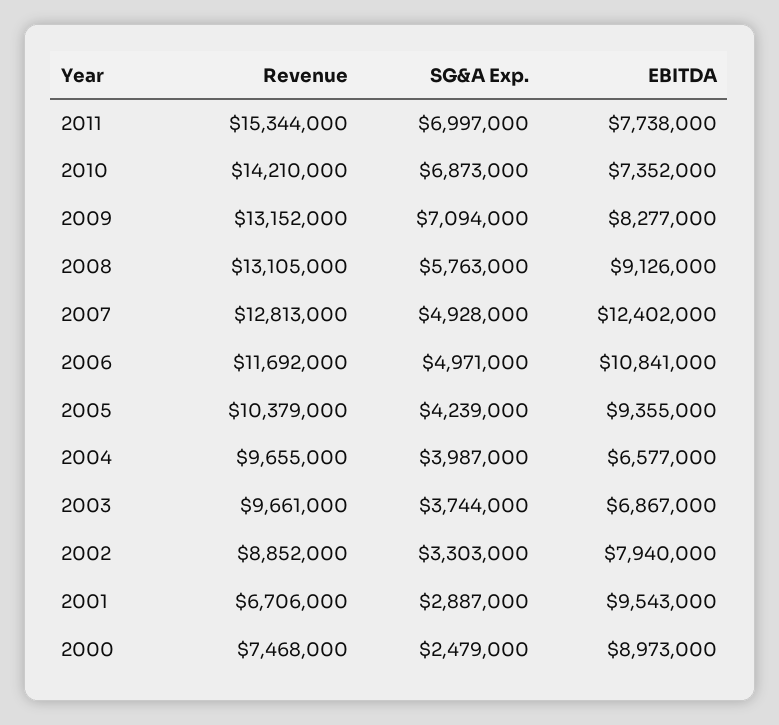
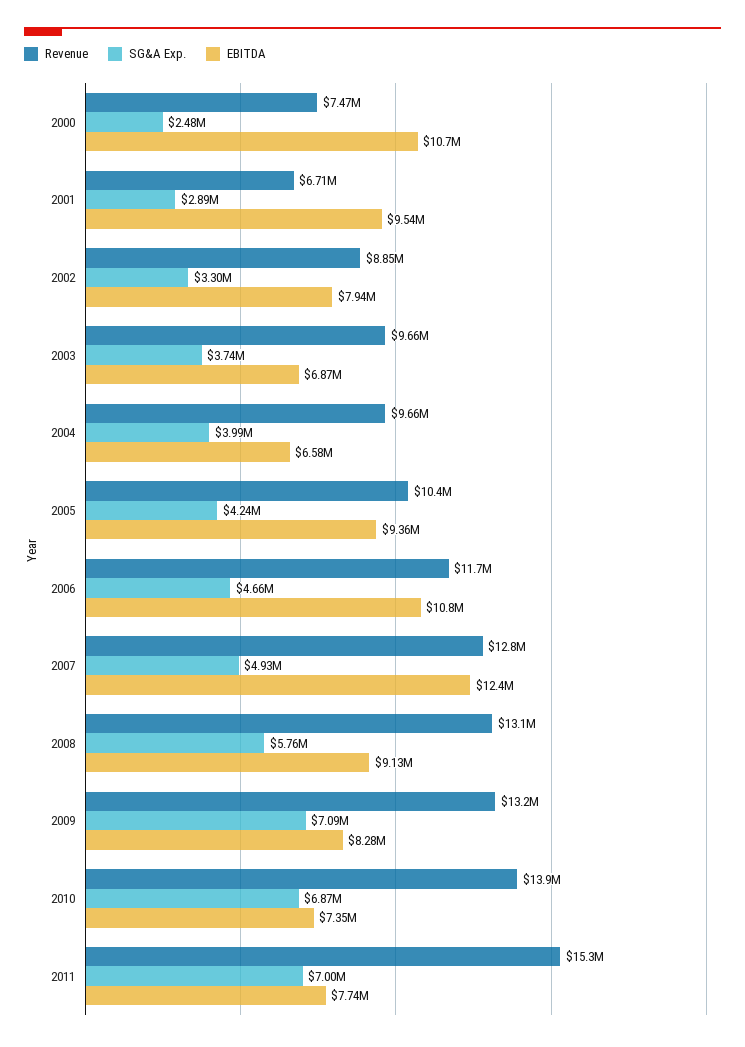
  {
    "Revenue": {
      "2011": 15344000,
-     "2010": 14210000,
+     "2010": 13900000,
      "2009": 13152000,
      "2008": 13105000,
      "2007": 12813000,
      "2006": 11692000,
      "2005": 10379000,
      "2004": 9655000,
      "2003": 9661000,
      "2002": 8852000,
      "2001": 6706000,
      "2000": 7468000
    },
    "SG&A Exp.": {
      "2011": 6997000,
      "2010": 6873000,
      "2009": 7094000,
      "2008": 5763000,
      "2007": 4928000,
-     "2006": 4971000,
+     "2006": 4660000,
      "2005": 4239000,
      "2004": 3987000,
      "2003": 3744000,
      "2002": 3303000,
      "2001": 2887000,
      "2000": 2479000
    },
    "EBITDA": {
      "2011": 7738000,
      "2010": 7352000,
      "2009": 8277000,
      "2008": 9126000,
      "2007": 12402000,
      "2006": 10841000,
      "2005": 9355000,
      "2004": 6577000,
      "2003": 6867000,
      "2002": 7940000,
      "2001": 9543000,
-     "2000": 8973000
+     "2000": 10700000
    }
  }

